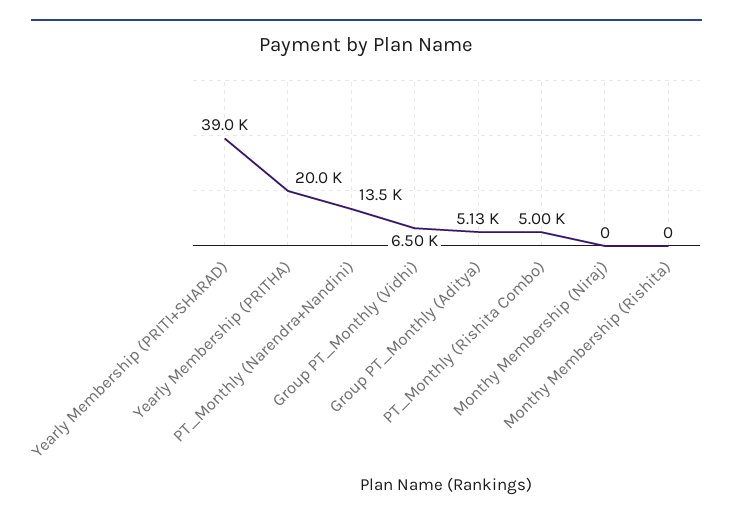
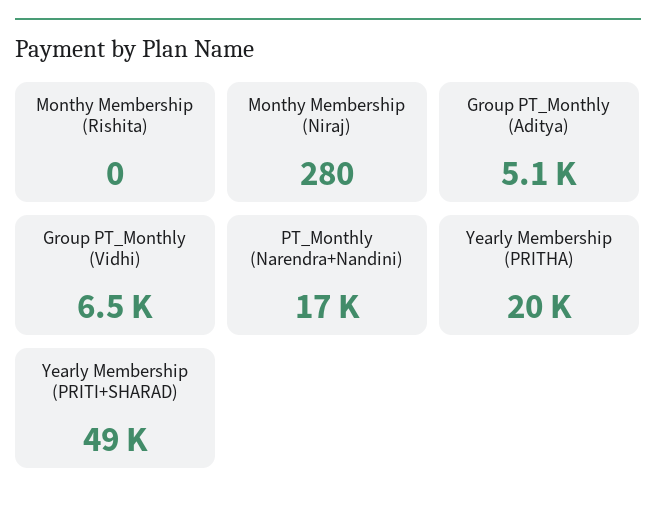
  {
-   "Yearly Membership (PRITI+SHARAD)": 39000,
+   "Yearly Membership (PRITI+SHARAD)": 49000,
    "Yearly Membership (PRITHA)": 20000,
-   "PT_Monthly (Narendra+Nandini)": 13500,
+   "PT_Monthly (Narendra+Nandini)": 17000,
    "Group PT_Monthly (Vidhi)": 6500,
    "Group PT_Monthly (Aditya)": 5130,
-   "PT_Monthly (Rishita Combo)": 5000,
-   "Monthy Membership (Niraj)": 0,
+   "Monthy Membership (Niraj)": 280,
    "Monthy Membership (Rishita)": 0
  }

